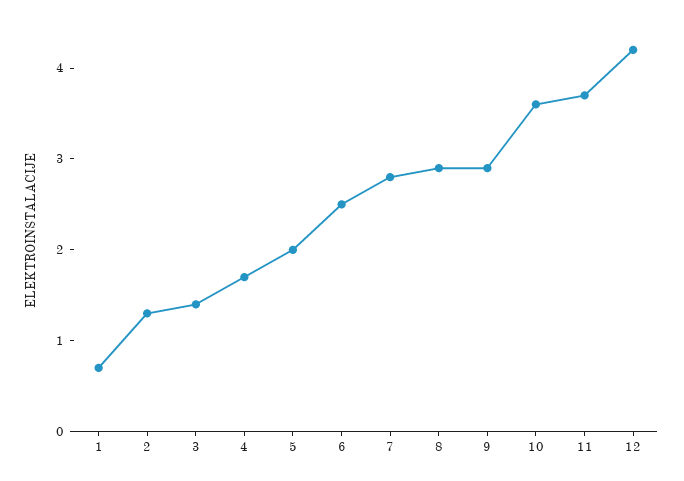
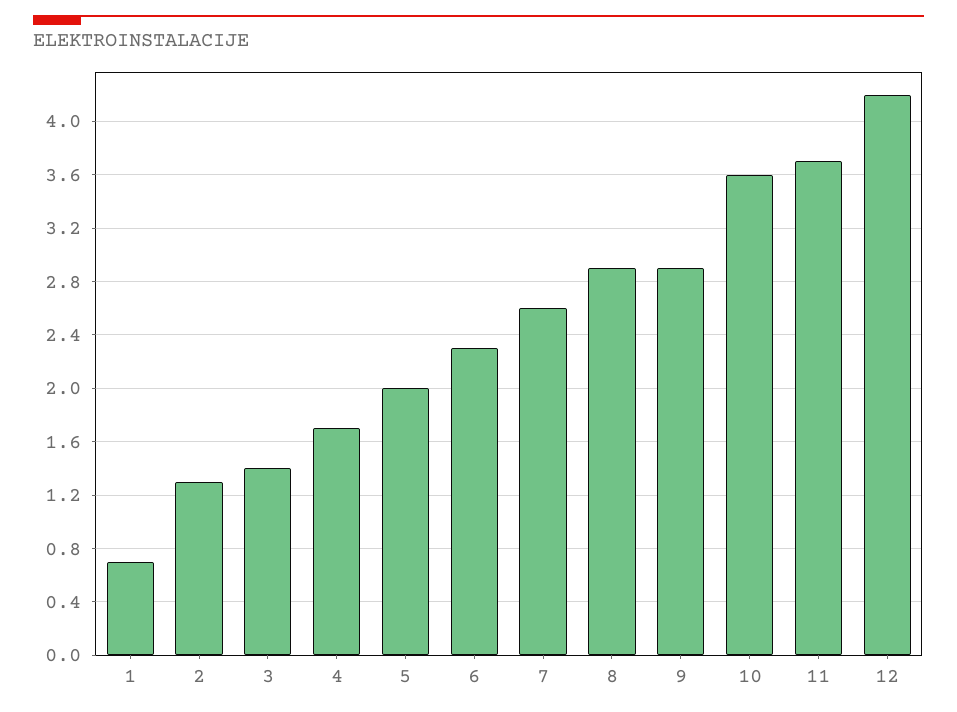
  {
    "1": 0.7,
    "2": 1.3,
    "3": 1.4,
    "4": 1.7,
    "5": 2,
-   "6": 2.5,
+   "6": 2.3,
-   "7": 2.8,
+   "7": 2.6,
    "8": 2.9,
    "9": 2.9,
    "10": 3.6,
    "11": 3.7,
    "12": 4.2
  }

